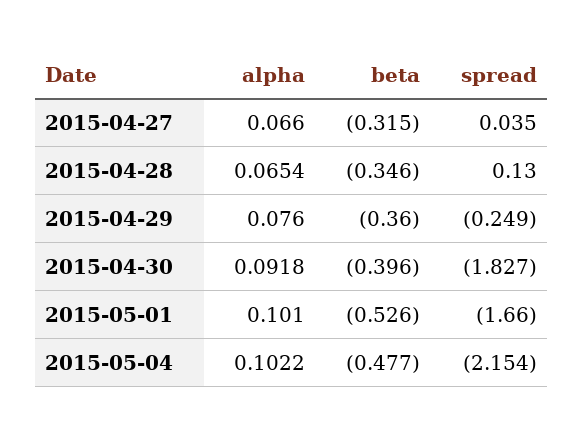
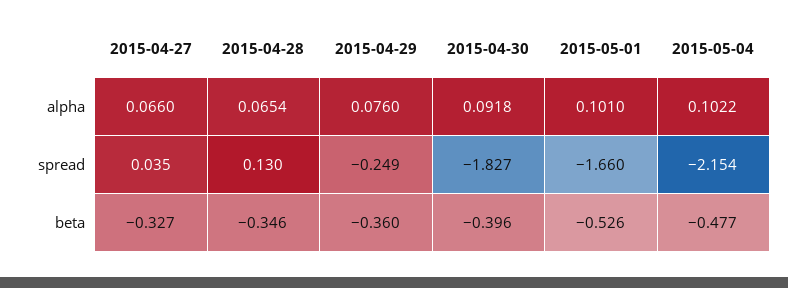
  {
    "alpha": {
      "2015-04-27": 0.066,
      "2015-04-28": 0.0654,
      "2015-04-29": 0.076,
      "2015-04-30": 0.0918,
      "2015-05-01": 0.101,
      "2015-05-04": 0.1022
    },
    "beta": {
-     "2015-04-27": -0.315,
+     "2015-04-27": -0.327,
      "2015-04-28": -0.346,
      "2015-04-29": -0.36,
      "2015-04-30": -0.396,
      "2015-05-01": -0.526,
      "2015-05-04": -0.477
    },
    "spread": {
      "2015-04-27": 0.035,
      "2015-04-28": 0.13,
      "2015-04-29": -0.249,
      "2015-04-30": -1.827,
      "2015-05-01": -1.66,
      "2015-05-04": -2.154
    }
  }

